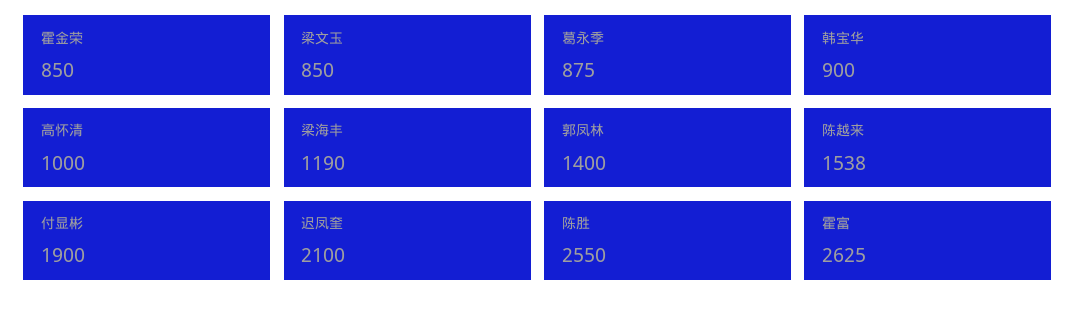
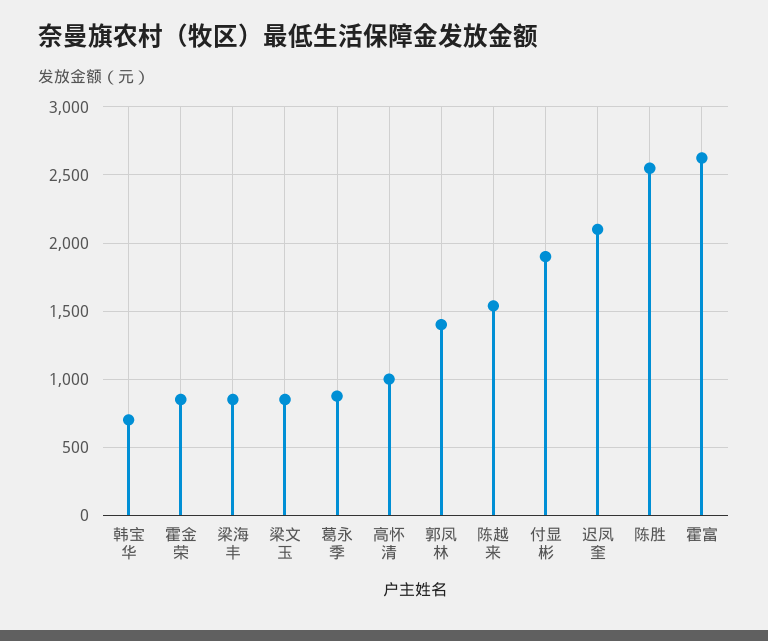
  {
    "霍金荣": 850,
    "梁文玉": 850,
    "葛永季": 875,
-   "韩宝华": 900,
+   "韩宝华": 700,
    "高怀清": 1000,
-   "梁海丰": 1190,
+   "梁海丰": 850,
    "郭凤林": 1400,
    "陈越来": 1538,
    "付显彬": 1900,
    "迟凤奎": 2100,
    "陈胜": 2550,
    "霍富": 2625
  }

